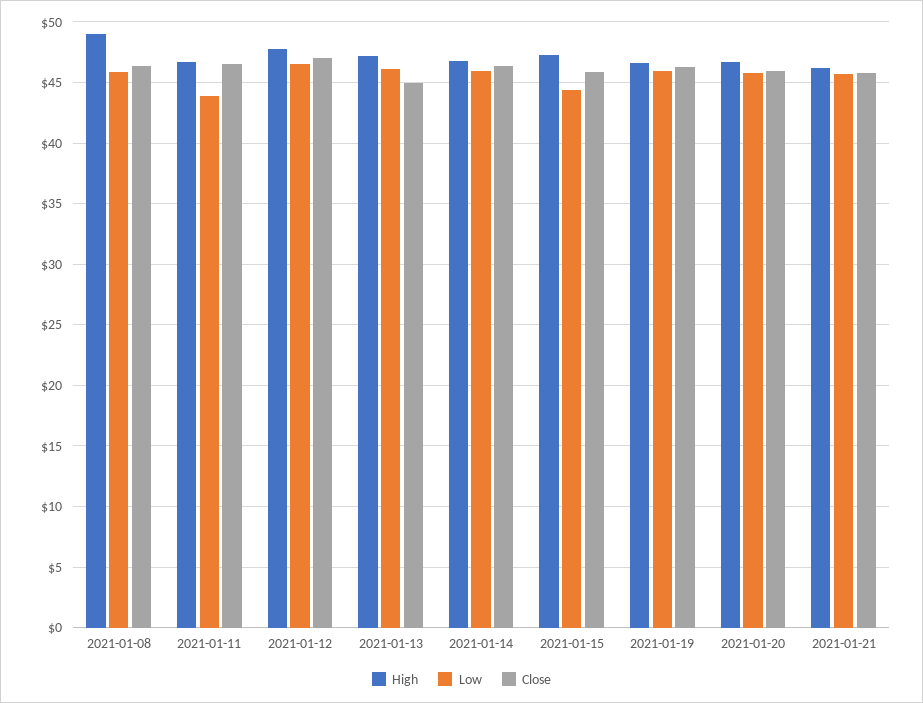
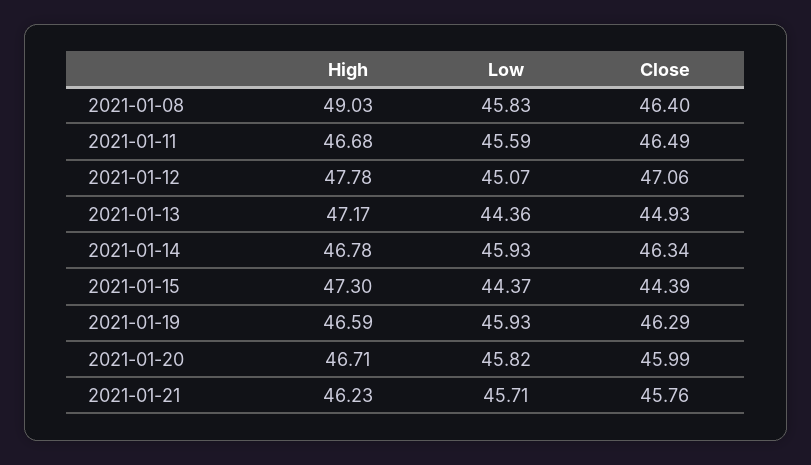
  {
    "High": {
      "2021-01-08": 49.03,
      "2021-01-11": 46.68,
      "2021-01-12": 47.78,
      "2021-01-13": 47.17,
      "2021-01-14": 46.78,
      "2021-01-15": 47.3,
      "2021-01-19": 46.59,
      "2021-01-20": 46.71,
      "2021-01-21": 46.23
    },
    "Low": {
      "2021-01-08": 45.83,
-     "2021-01-11": 44,
+     "2021-01-11": 45.59,
-     "2021-01-12": 46.5,
+     "2021-01-12": 45.07,
-     "2021-01-13": 46,
+     "2021-01-13": 44.36,
      "2021-01-14": 45.93,
      "2021-01-15": 44.37,
      "2021-01-19": 45.93,
      "2021-01-20": 45.82,
      "2021-01-21": 45.71
    },
    "Close": {
      "2021-01-08": 46.4,
      "2021-01-11": 46.49,
      "2021-01-12": 47.06,
      "2021-01-13": 44.93,
      "2021-01-14": 46.34,
-     "2021-01-15": 46,
+     "2021-01-15": 44.39,
      "2021-01-19": 46.29,
      "2021-01-20": 45.99,
      "2021-01-21": 45.76
    }
  }

